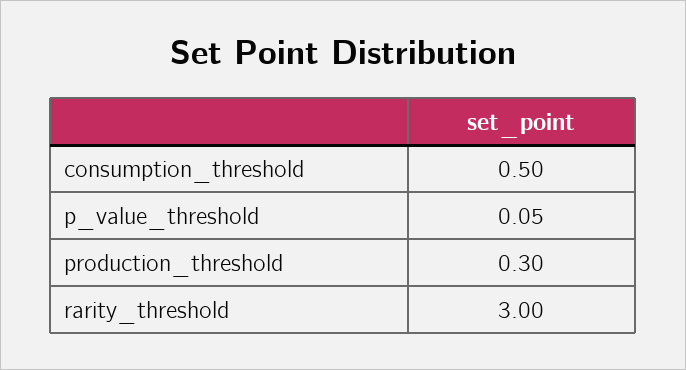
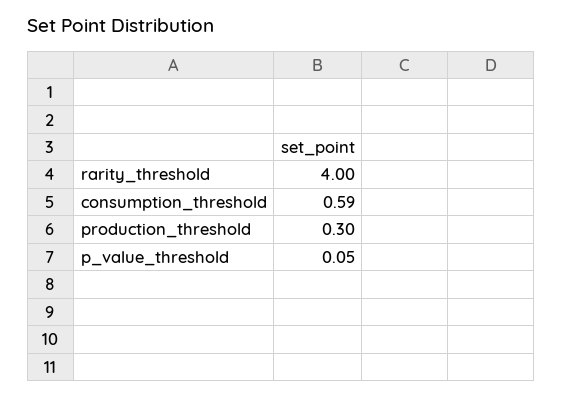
  {
-   "consumption_threshold": 0.5,
+   "consumption_threshold": 0.59,
    "p_value_threshold": 0.05,
    "production_threshold": 0.3,
-   "rarity_threshold": 3
+   "rarity_threshold": 4
  }

